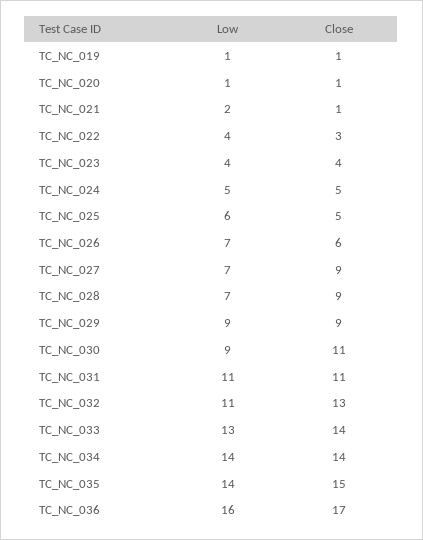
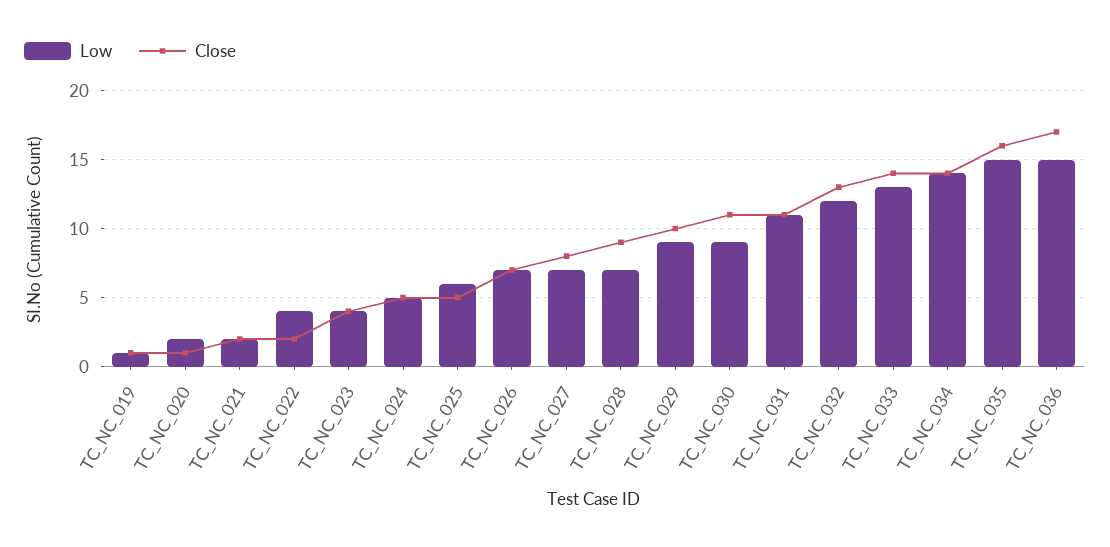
  {
    "Low": {
      "TC_NC_019": 1,
-     "TC_NC_020": 1,
+     "TC_NC_020": 2,
      "TC_NC_021": 2,
      "TC_NC_022": 4,
      "TC_NC_023": 4,
      "TC_NC_024": 5,
      "TC_NC_025": 6,
      "TC_NC_026": 7,
      "TC_NC_027": 7,
      "TC_NC_028": 7,
      "TC_NC_029": 9,
      "TC_NC_030": 9,
      "TC_NC_031": 11,
-     "TC_NC_032": 11,
+     "TC_NC_032": 12,
      "TC_NC_033": 13,
      "TC_NC_034": 14,
-     "TC_NC_035": 14,
+     "TC_NC_035": 15,
-     "TC_NC_036": 16
+     "TC_NC_036": 15
    },
    "Close": {
      "TC_NC_019": 1,
      "TC_NC_020": 1,
-     "TC_NC_021": 1,
+     "TC_NC_021": 2,
-     "TC_NC_022": 3,
+     "TC_NC_022": 2,
      "TC_NC_023": 4,
      "TC_NC_024": 5,
      "TC_NC_025": 5,
-     "TC_NC_026": 6,
+     "TC_NC_026": 7,
-     "TC_NC_027": 9,
+     "TC_NC_027": 8,
      "TC_NC_028": 9,
-     "TC_NC_029": 9,
+     "TC_NC_029": 10,
      "TC_NC_030": 11,
      "TC_NC_031": 11,
      "TC_NC_032": 13,
      "TC_NC_033": 14,
      "TC_NC_034": 14,
-     "TC_NC_035": 15,
+     "TC_NC_035": 16,
      "TC_NC_036": 17
    }
  }

